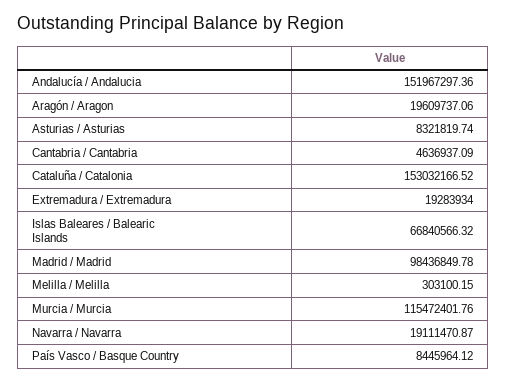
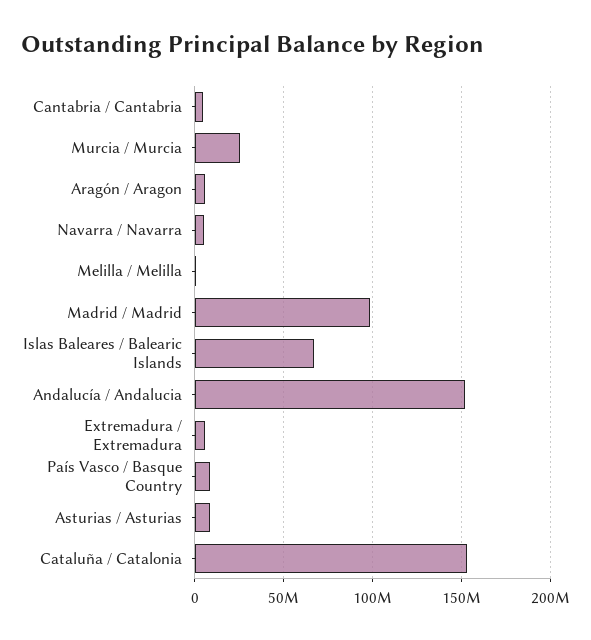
  {
    "Andalucía / Andalucia": 151967297.36,
-   "Aragón / Aragon": 19609737.06,
+   "Aragón / Aragon": 5000000,
    "Asturias / Asturias": 8321819.74,
    "Cantabria / Cantabria": 4636937.09,
    "Cataluña / Catalonia": 153032166.52,
-   "Extremadura / Extremadura": 19283934,
+   "Extremadura / Extremadura": 5000000,
    "Islas Baleares / Balearic Islands": 66840566.32,
    "Madrid / Madrid": 98436849.78,
    "Melilla / Melilla": 303100.15,
-   "Murcia / Murcia": 115472401.76,
+   "Murcia / Murcia": 25000000,
-   "Navarra / Navarra": 19111470.87,
+   "Navarra / Navarra": 5000000,
    "País Vasco / Basque Country": 8445964.12
  }

